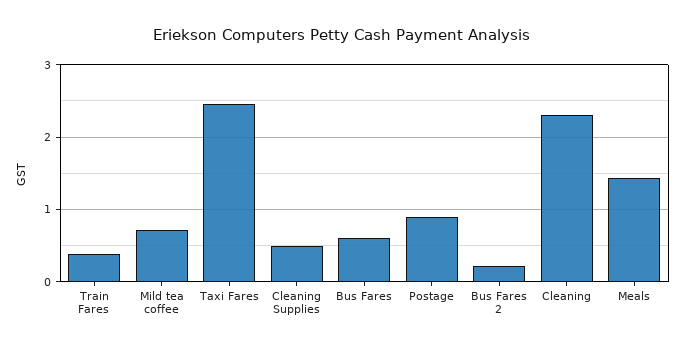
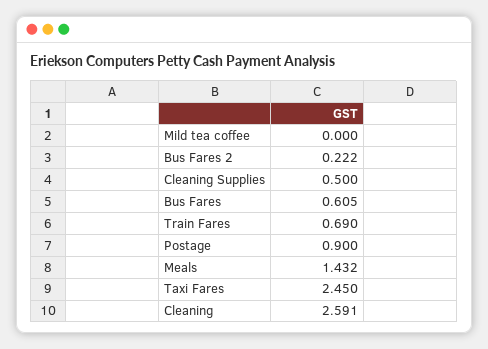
  {
-   "Train Fares": 0.4,
+   "Train Fares": 0.69,
-   "Mild tea coffee": 0.7,
+   "Mild tea coffee": 0,
    "Taxi Fares": 2.45,
    "Cleaning Supplies": 0.5,
    "Bus Fares": 0.605,
    "Postage": 0.9,
    "Bus Fares 2": 0.222,
-   "Cleaning": 2.3,
+   "Cleaning": 2.591,
    "Meals": 1.432
  }

